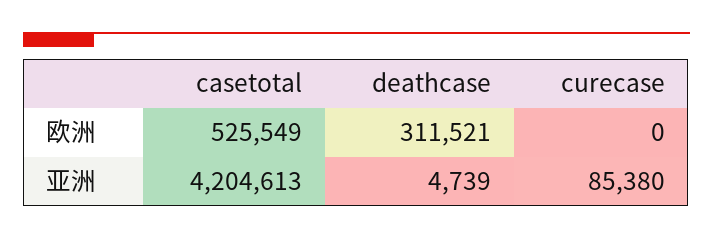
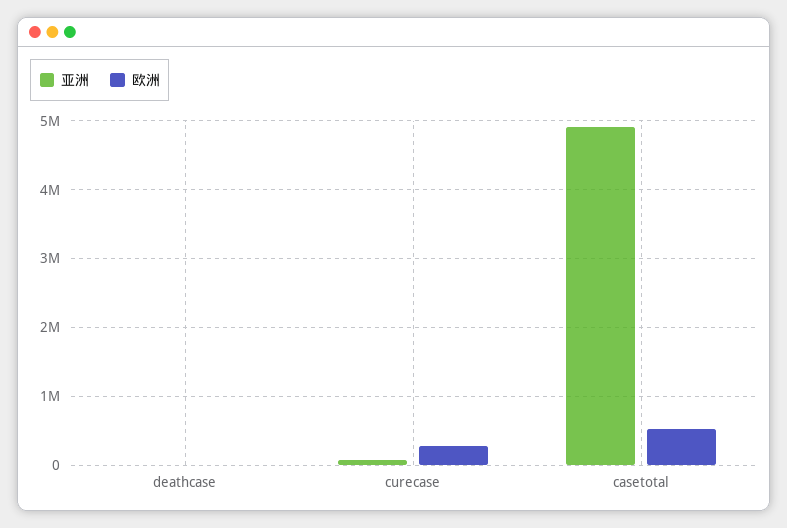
  {
    "欧洲": {
      "casetotal": 525549,
-     "deathcase": 311521,
+     "deathcase": 0,
-     "curecase": 0
+     "curecase": 300000
    },
    "亚洲": {
-     "casetotal": 4204613,
+     "casetotal": 4900000,
      "deathcase": 4739,
      "curecase": 85380
    }
  }

